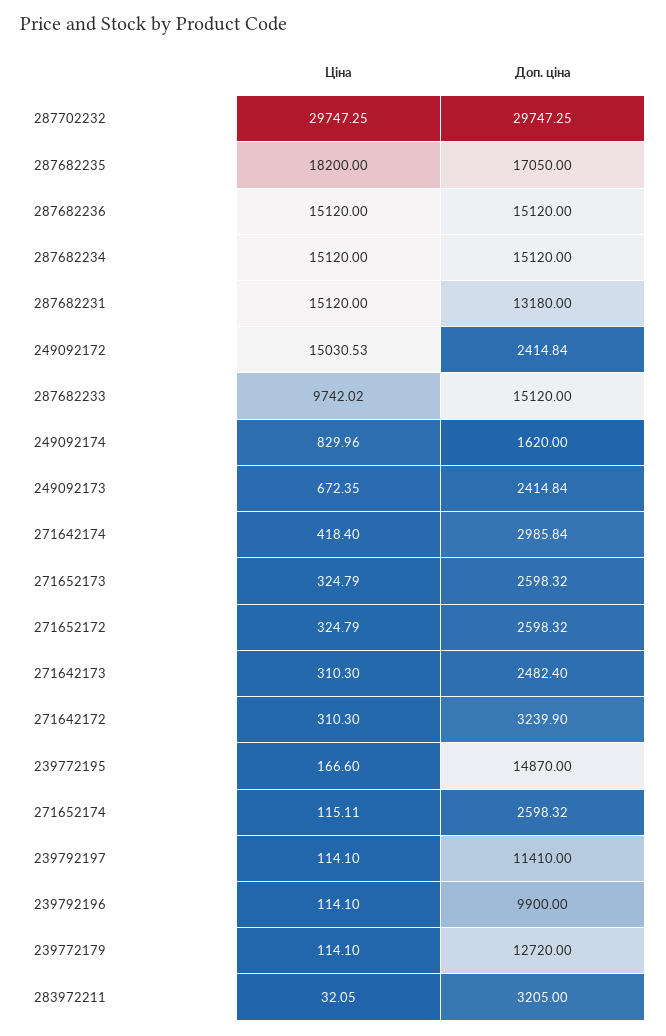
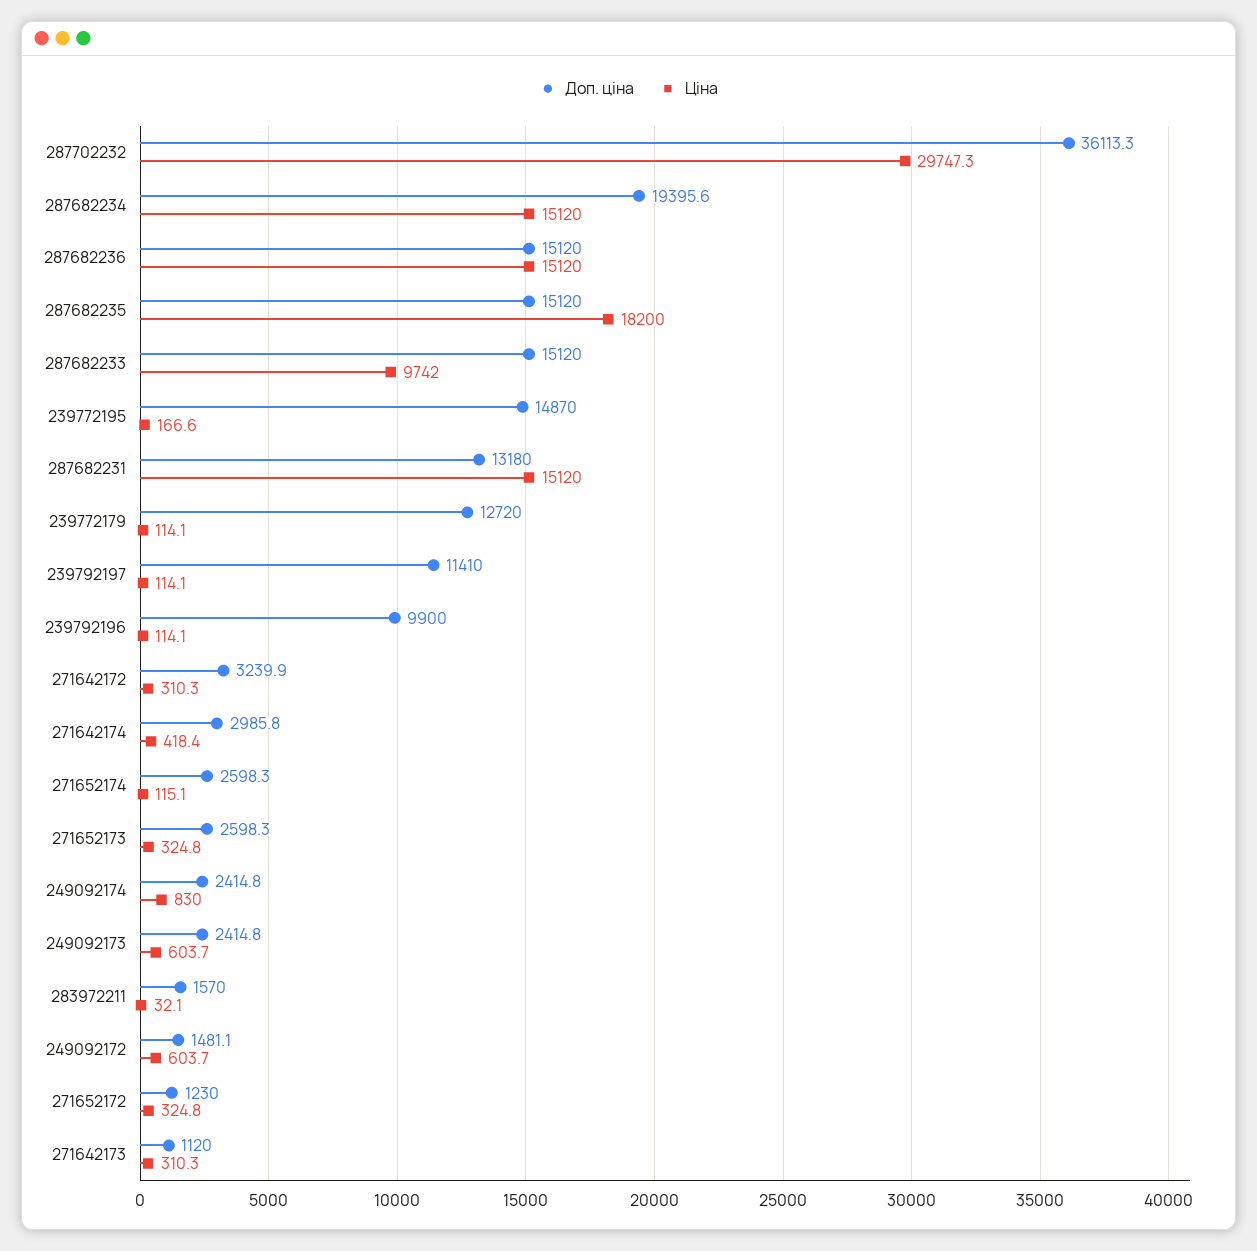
  {
    "Ціна": {
      "287702232": 29747.25,
      "287682235": 18200,
      "287682236": 15120,
      "287682234": 15120,
      "287682231": 15120,
-     "249092172": 15030.53,
+     "249092172": 603.7,
      "287682233": 9742.02,
      "249092174": 829.96,
-     "249092173": 672.35,
+     "249092173": 603.7,
      "271642174": 418.4,
      "271652173": 324.79,
      "271652172": 324.79,
      "271642173": 310.3,
      "271642172": 310.3,
      "239772195": 166.6,
      "271652174": 115.11,
      "239792197": 114.1,
      "239792196": 114.1,
      "239772179": 114.1,
      "283972211": 32.05
    },
    "Доп. ціна": {
-     "287702232": 29747.25,
+     "287702232": 36113.3,
-     "287682235": 17050,
+     "287682235": 15120,
      "287682236": 15120,
-     "287682234": 15120,
+     "287682234": 19395.6,
      "287682231": 13180,
-     "249092172": 2414.84,
+     "249092172": 1481.1,
      "287682233": 15120,
-     "249092174": 1620,
+     "249092174": 2414.8,
      "249092173": 2414.84,
      "271642174": 2985.84,
      "271652173": 2598.32,
-     "271652172": 2598.32,
+     "271652172": 1230,
-     "271642173": 2482.4,
+     "271642173": 1120,
      "271642172": 3239.9,
      "239772195": 14870,
      "271652174": 2598.32,
      "239792197": 11410,
      "239792196": 9900,
      "239772179": 12720,
-     "283972211": 3205
+     "283972211": 1570
    }
  }

